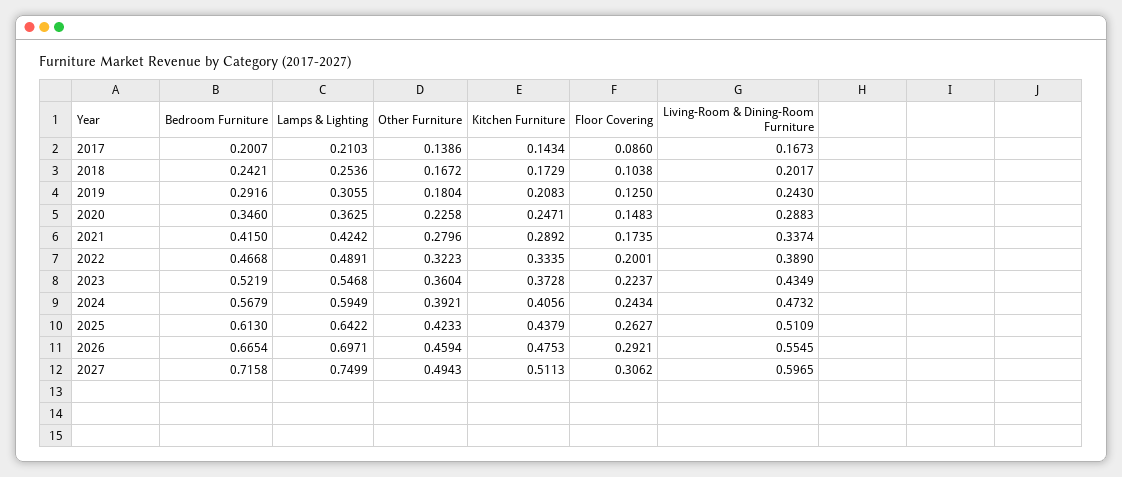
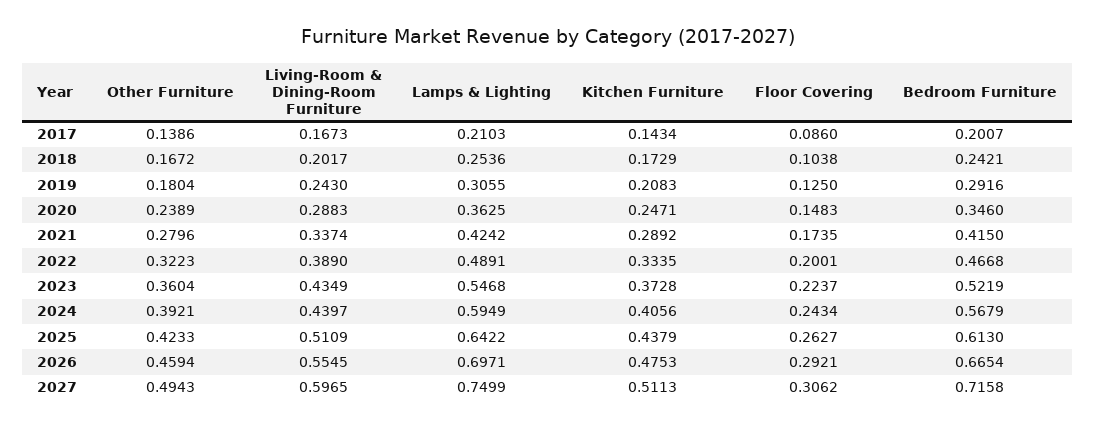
  {
    "Bedroom Furniture": {
      "2017": 0.2007,
      "2018": 0.2421,
      "2019": 0.2916,
      "2020": 0.346,
      "2021": 0.415,
      "2022": 0.4668,
      "2023": 0.5219,
      "2024": 0.5679,
      "2025": 0.613,
      "2026": 0.6654,
      "2027": 0.7158
    },
    "Lamps & Lighting": {
      "2017": 0.2103,
      "2018": 0.2536,
      "2019": 0.3055,
      "2020": 0.3625,
      "2021": 0.4242,
      "2022": 0.4891,
      "2023": 0.5468,
      "2024": 0.5949,
      "2025": 0.6422,
      "2026": 0.6971,
      "2027": 0.7499
    },
    "Other Furniture": {
      "2017": 0.1386,
      "2018": 0.1672,
      "2019": 0.1804,
-     "2020": 0.2258,
+     "2020": 0.2389,
      "2021": 0.2796,
      "2022": 0.3223,
      "2023": 0.3604,
      "2024": 0.3921,
      "2025": 0.4233,
      "2026": 0.4594,
      "2027": 0.4943
    },
    "Kitchen Furniture": {
      "2017": 0.1434,
      "2018": 0.1729,
      "2019": 0.2083,
      "2020": 0.2471,
      "2021": 0.2892,
      "2022": 0.3335,
      "2023": 0.3728,
      "2024": 0.4056,
      "2025": 0.4379,
      "2026": 0.4753,
      "2027": 0.5113
    },
    "Floor Covering": {
      "2017": 0.086,
      "2018": 0.1038,
      "2019": 0.125,
      "2020": 0.1483,
      "2021": 0.1735,
      "2022": 0.2001,
      "2023": 0.2237,
      "2024": 0.2434,
      "2025": 0.2627,
      "2026": 0.2921,
      "2027": 0.3062
    },
    "Living-Room & Dining-Room Furniture": {
      "2017": 0.1673,
      "2018": 0.2017,
      "2019": 0.243,
      "2020": 0.2883,
      "2021": 0.3374,
      "2022": 0.389,
      "2023": 0.4349,
-     "2024": 0.4732,
+     "2024": 0.4397,
      "2025": 0.5109,
      "2026": 0.5545,
      "2027": 0.5965
    }
  }

